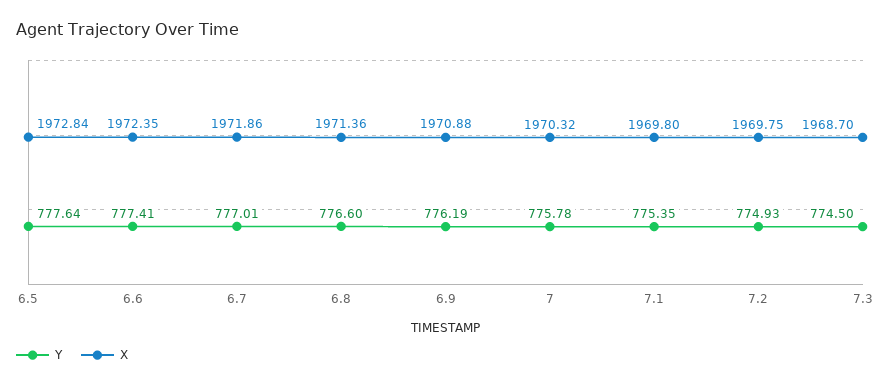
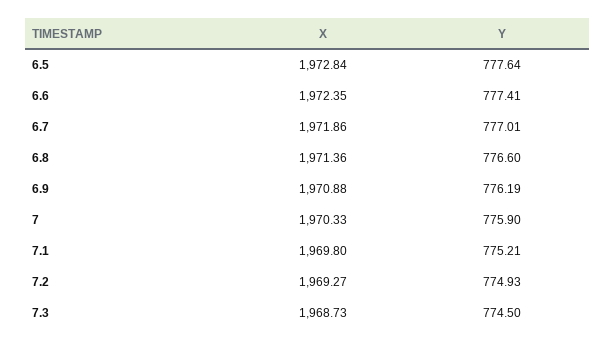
  {
    "Y": {
      "6.5": 777.64,
      "6.6": 777.41,
      "6.7": 777.01,
      "6.8": 776.6,
      "6.9": 776.19,
-     "7": 775.78,
+     "7": 775.9,
-     "7.1": 775.35,
+     "7.1": 775.21,
      "7.2": 774.93,
      "7.3": 774.5
    },
    "X": {
      "6.5": 1972.84,
      "6.6": 1972.35,
      "6.7": 1971.86,
      "6.8": 1971.36,
      "6.9": 1970.88,
-     "7": 1970.32,
+     "7": 1970.33,
      "7.1": 1969.8,
-     "7.2": 1969.75,
+     "7.2": 1969.27,
-     "7.3": 1968.7
+     "7.3": 1968.73
    }
  }

